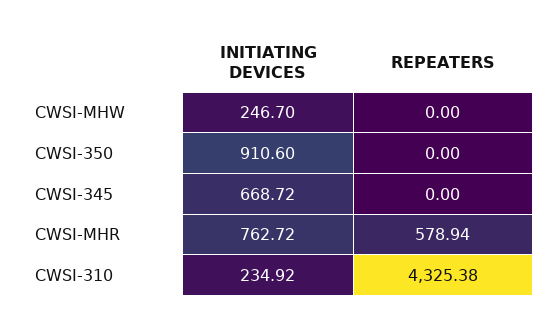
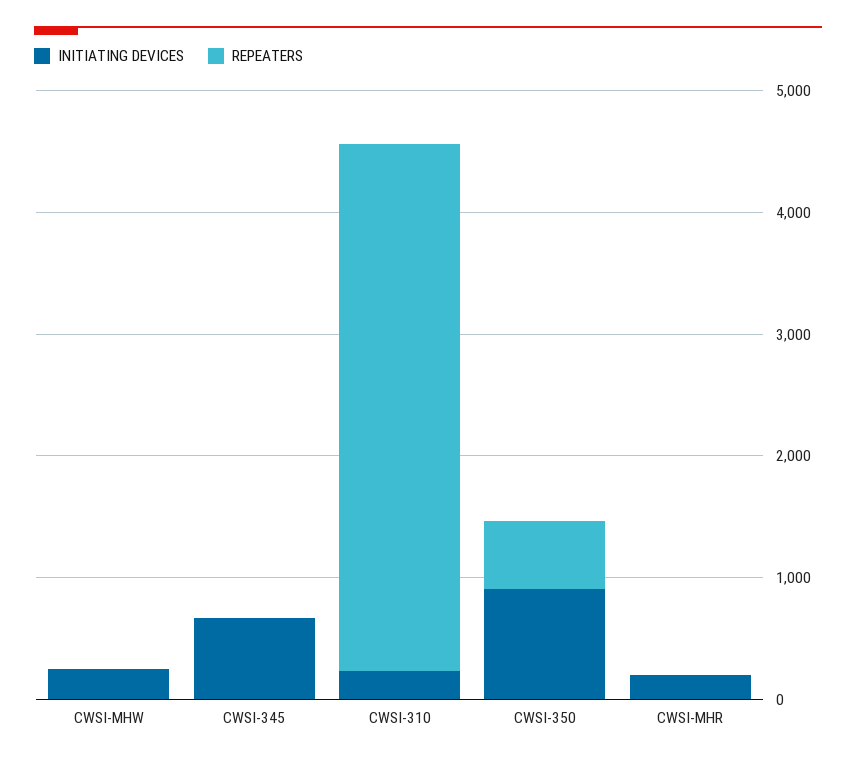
  {
    "INITIATING DEVICES": {
      "CWSI-MHW": 246.7,
      "CWSI-350": 910.6,
      "CWSI-345": 668.72,
-     "CWSI-MHR": 762.72,
+     "CWSI-MHR": 200,
      "CWSI-310": 234.92
    },
    "REPEATERS": {
      "CWSI-MHW": 0,
-     "CWSI-350": 0,
+     "CWSI-350": 600,
      "CWSI-345": 0,
-     "CWSI-MHR": 578.94,
+     "CWSI-MHR": 0,
      "CWSI-310": 4325.38
    }
  }

